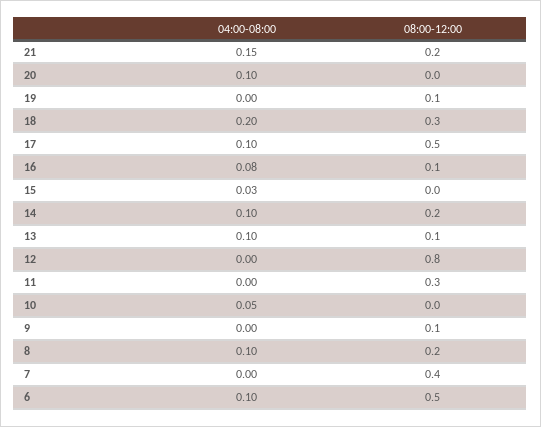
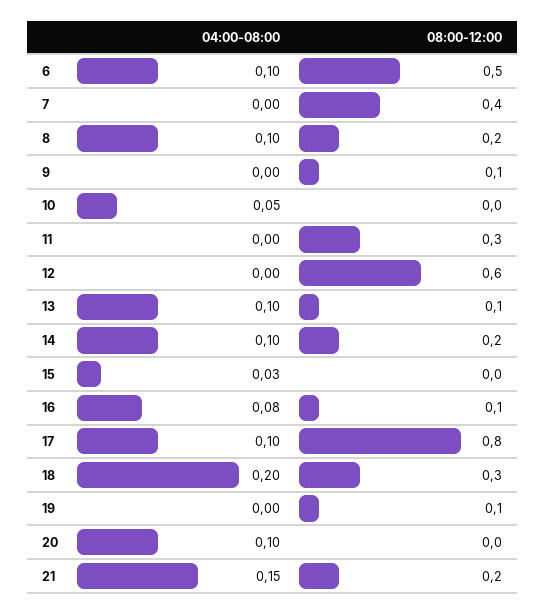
  {
    "04:00-08:00": {
      "21": 0.15,
      "20": 0.1,
      "19": 0,
      "18": 0.2,
      "17": 0.1,
      "16": 0.08,
      "15": 0.03,
      "14": 0.1,
      "13": 0.1,
      "12": 0,
      "11": 0,
      "10": 0.05,
      "9": 0,
      "8": 0.1,
      "7": 0,
      "6": 0.1
    },
    "08:00-12:00": {
      "21": 0.2,
      "20": 0,
      "19": 0.1,
      "18": 0.3,
-     "17": 0.5,
+     "17": 0.8,
      "16": 0.1,
      "15": 0,
      "14": 0.2,
      "13": 0.1,
-     "12": 0.8,
+     "12": 0.6,
      "11": 0.3,
      "10": 0,
      "9": 0.1,
      "8": 0.2,
      "7": 0.4,
      "6": 0.5
    }
  }

